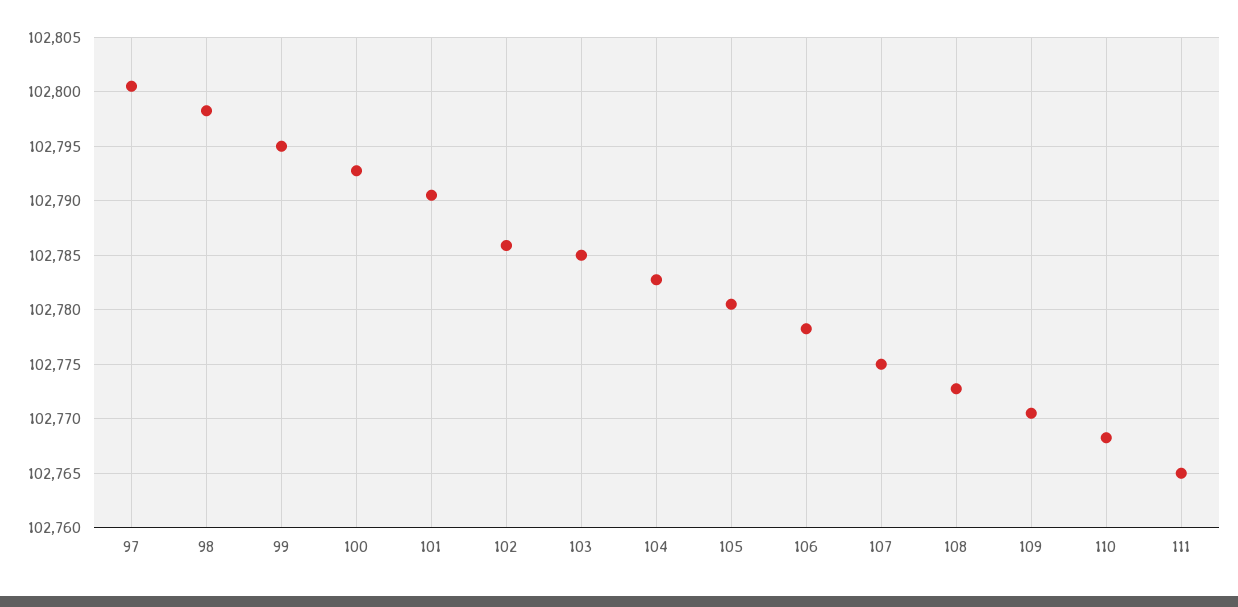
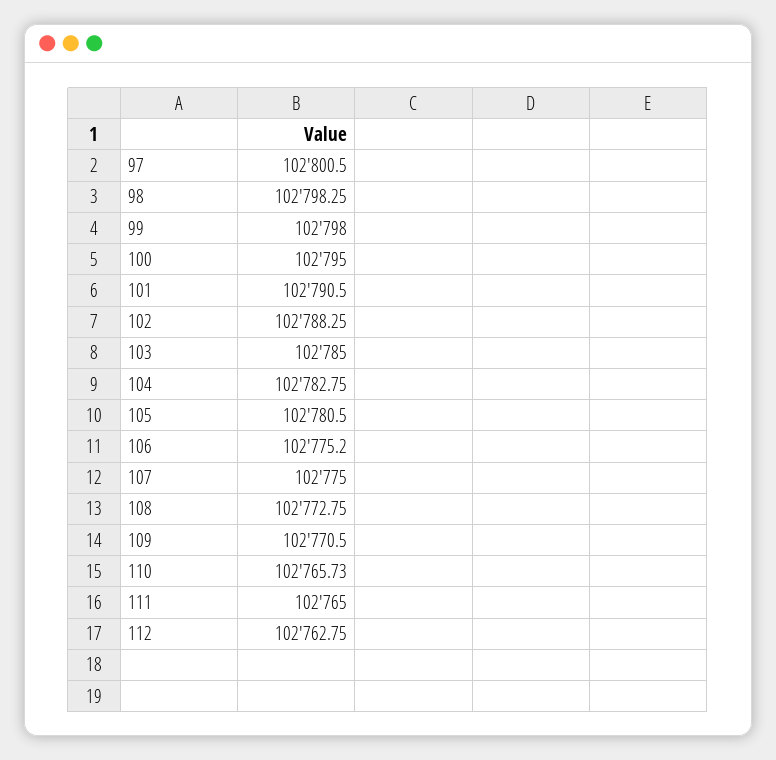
  {
    "97": 102800.5,
    "98": 102798.25,
-   "99": 102795,
+   "99": 102798,
-   "100": 102793,
+   "100": 102795,
    "101": 102790.5,
-   "102": 102786,
+   "102": 102788.25,
    "103": 102785,
    "104": 102782.75,
    "105": 102780.5,
-   "106": 102778,
+   "106": 102775.2,
    "107": 102775,
    "108": 102772.75,
    "109": 102770.5,
-   "110": 102768,
+   "110": 102765.73,
-   "111": 102765
+   "111": 102765,
+   "112": 102762.75
  }

